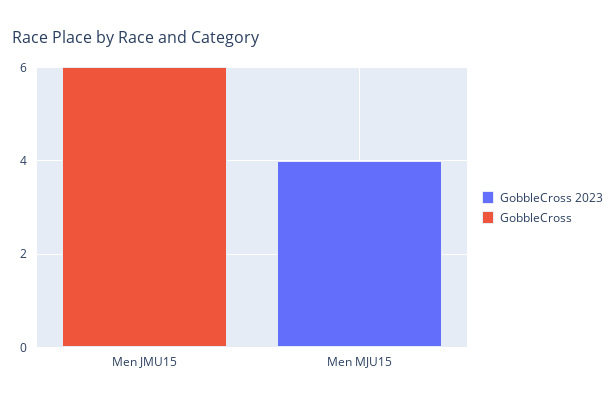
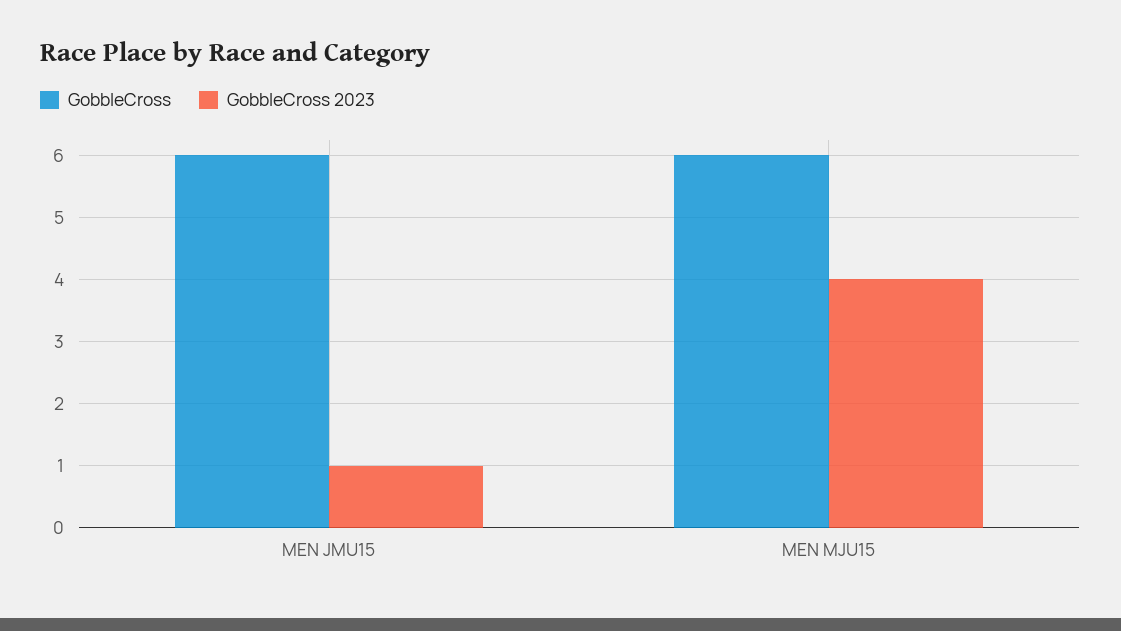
  {
    "GobbleCross 2023": {
-     "Men JMU15": 0,
+     "Men JMU15": 1,
      "Men MJU15": 4
    },
    "GobbleCross": {
      "Men JMU15": 6,
-     "Men MJU15": 0
+     "Men MJU15": 6
    }
  }

